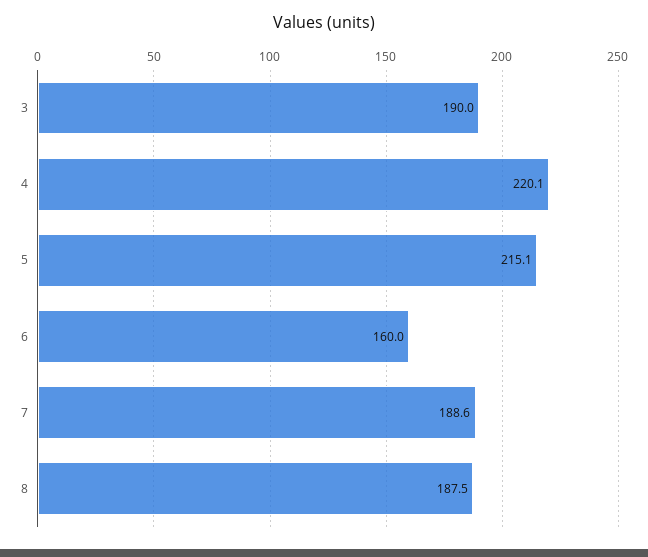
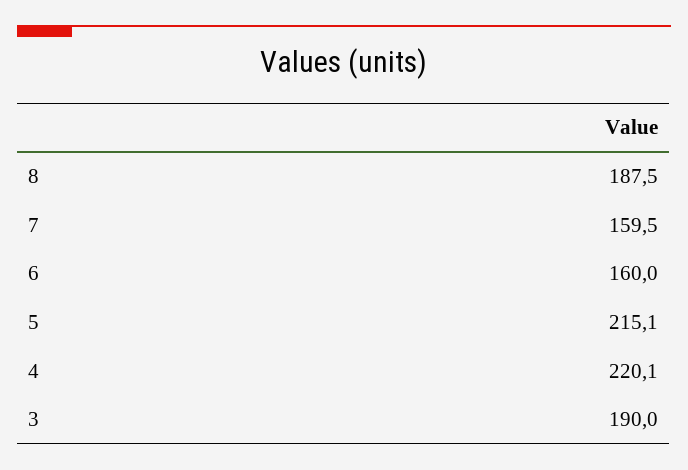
  {
    "3": 190,
    "4": 220.1,
    "5": 215.1,
    "6": 160,
-   "7": 188.6,
+   "7": 159.5,
    "8": 187.5
  }

